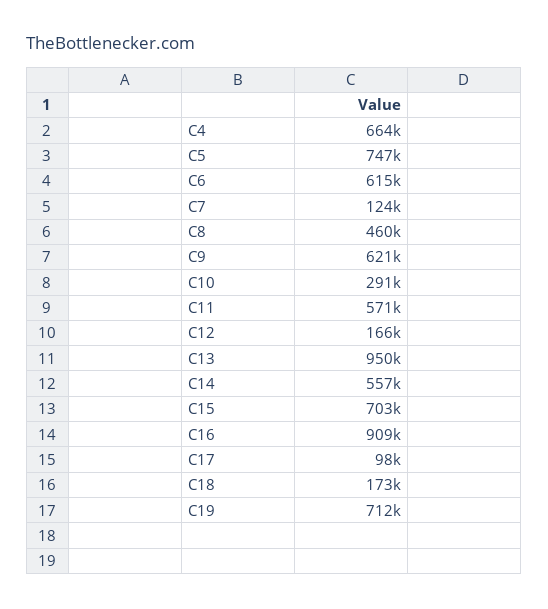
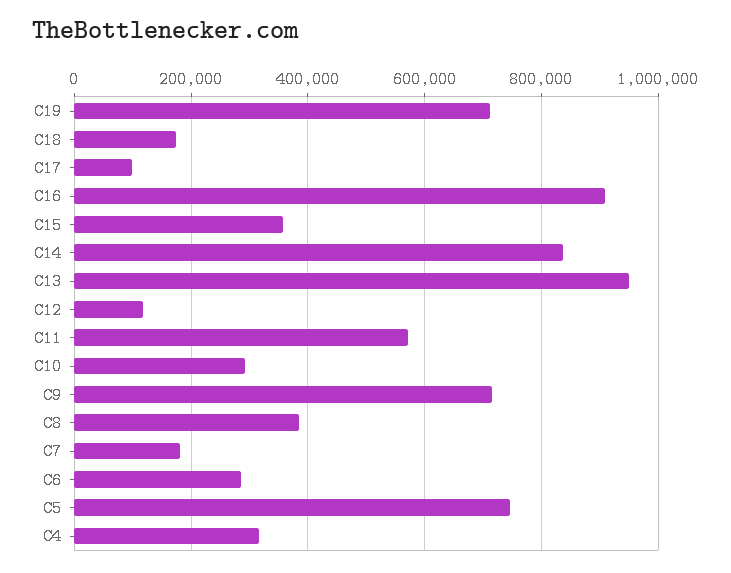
  {
-   "C4": 664000,
+   "C4": 320000,
    "C5": 747000,
-   "C6": 615000,
+   "C6": 280000,
-   "C7": 124000,
+   "C7": 180000,
-   "C8": 460000,
+   "C8": 380000,
-   "C9": 621000,
+   "C9": 720000,
    "C10": 291000,
    "C11": 571000,
-   "C12": 166000,
+   "C12": 120000,
    "C13": 950000,
-   "C14": 557000,
+   "C14": 840000,
-   "C15": 703000,
+   "C15": 360000,
    "C16": 909000,
    "C17": 98000,
    "C18": 173000,
    "C19": 712000
  }

